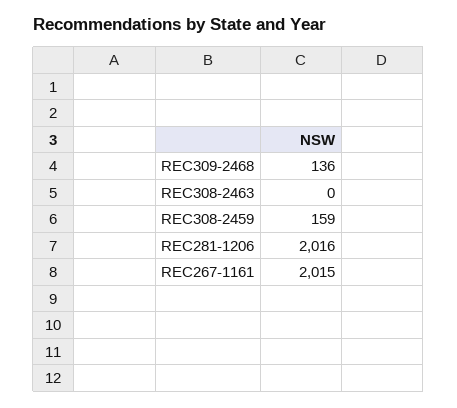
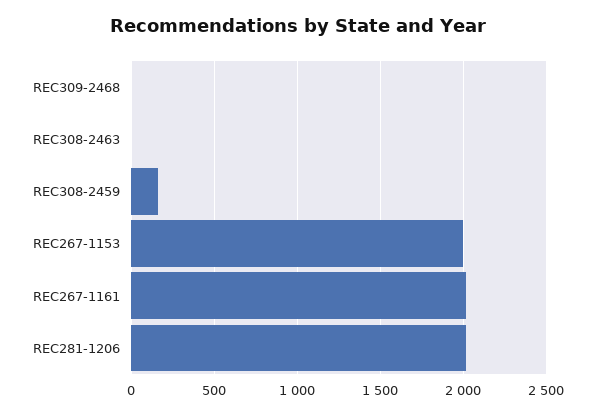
  {
-   "REC309-2468": 136,
+   "REC309-2468": 0,
    "REC308-2463": 0,
    "REC308-2459": 159,
    "REC281-1206": 2016,
-   "REC267-1161": 2015
+   "REC267-1161": 2015,
+   "REC267-1153": 2000
  }

